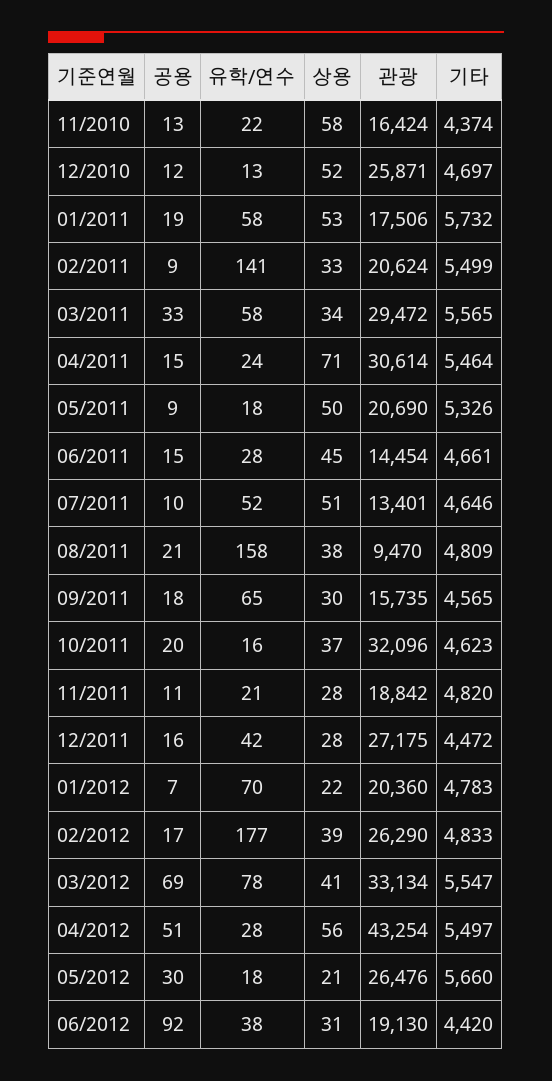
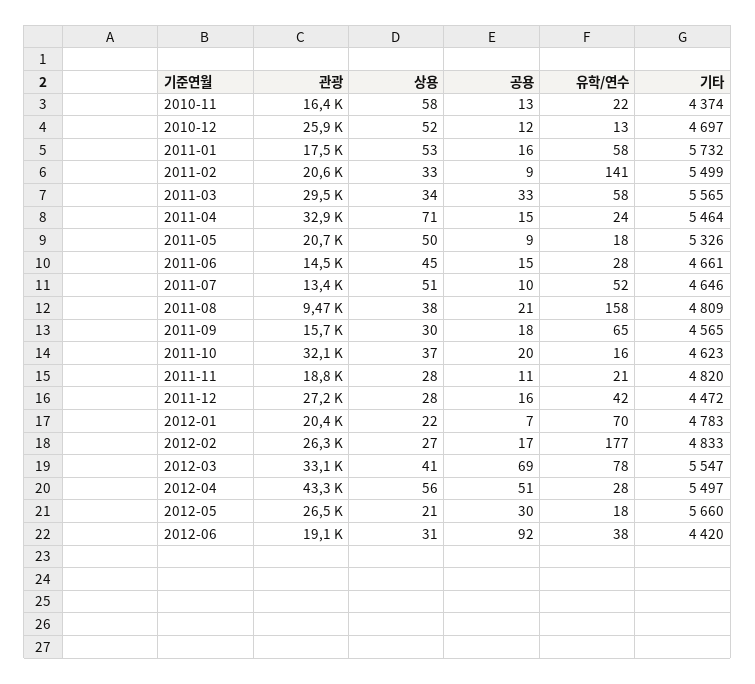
  {
    "공용": {
      "11/2010": 13,
      "12/2010": 12,
-     "01/2011": 19,
+     "01/2011": 16,
      "02/2011": 9,
      "03/2011": 33,
      "04/2011": 15,
      "05/2011": 9,
      "06/2011": 15,
      "07/2011": 10,
      "08/2011": 21,
      "09/2011": 18,
      "10/2011": 20,
      "11/2011": 11,
      "12/2011": 16,
      "01/2012": 7,
      "02/2012": 17,
      "03/2012": 69,
      "04/2012": 51,
      "05/2012": 30,
      "06/2012": 92
    },
    "유학/연수": {
      "11/2010": 22,
      "12/2010": 13,
      "01/2011": 58,
      "02/2011": 141,
      "03/2011": 58,
      "04/2011": 24,
      "05/2011": 18,
      "06/2011": 28,
      "07/2011": 52,
      "08/2011": 158,
      "09/2011": 65,
      "10/2011": 16,
      "11/2011": 21,
      "12/2011": 42,
      "01/2012": 70,
      "02/2012": 177,
      "03/2012": 78,
      "04/2012": 28,
      "05/2012": 18,
      "06/2012": 38
    },
    "상용": {
      "11/2010": 58,
      "12/2010": 52,
      "01/2011": 53,
      "02/2011": 33,
      "03/2011": 34,
      "04/2011": 71,
      "05/2011": 50,
      "06/2011": 45,
      "07/2011": 51,
      "08/2011": 38,
      "09/2011": 30,
      "10/2011": 37,
      "11/2011": 28,
      "12/2011": 28,
      "01/2012": 22,
-     "02/2012": 39,
+     "02/2012": 27,
      "03/2012": 41,
      "04/2012": 56,
      "05/2012": 21,
      "06/2012": 31
    },
    "관광": {
      "11/2010": 16424,
      "12/2010": 25871,
      "01/2011": 17506,
      "02/2011": 20624,
      "03/2011": 29472,
-     "04/2011": 30614,
+     "04/2011": 32900,
      "05/2011": 20690,
      "06/2011": 14454,
      "07/2011": 13401,
      "08/2011": 9470,
      "09/2011": 15735,
      "10/2011": 32096,
      "11/2011": 18842,
      "12/2011": 27175,
      "01/2012": 20360,
      "02/2012": 26290,
      "03/2012": 33134,
      "04/2012": 43254,
      "05/2012": 26476,
      "06/2012": 19130
    },
    "기타": {
      "11/2010": 4374,
      "12/2010": 4697,
      "01/2011": 5732,
      "02/2011": 5499,
      "03/2011": 5565,
      "04/2011": 5464,
      "05/2011": 5326,
      "06/2011": 4661,
      "07/2011": 4646,
      "08/2011": 4809,
      "09/2011": 4565,
      "10/2011": 4623,
      "11/2011": 4820,
      "12/2011": 4472,
      "01/2012": 4783,
      "02/2012": 4833,
      "03/2012": 5547,
      "04/2012": 5497,
      "05/2012": 5660,
      "06/2012": 4420
    }
  }

